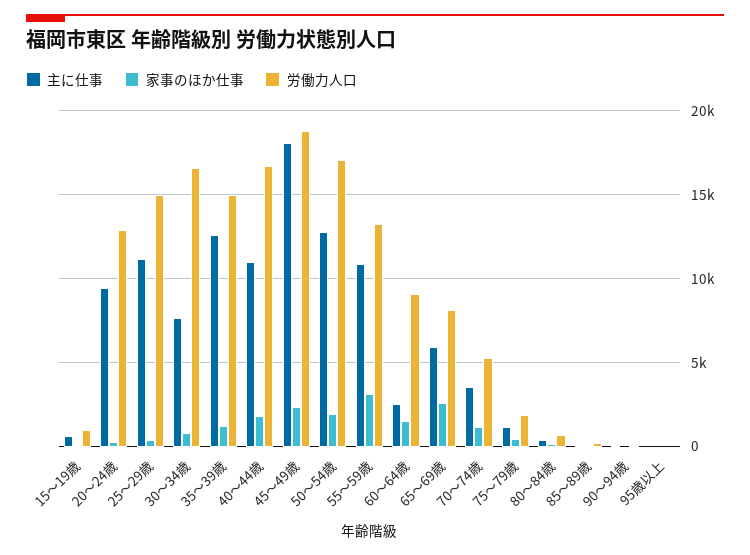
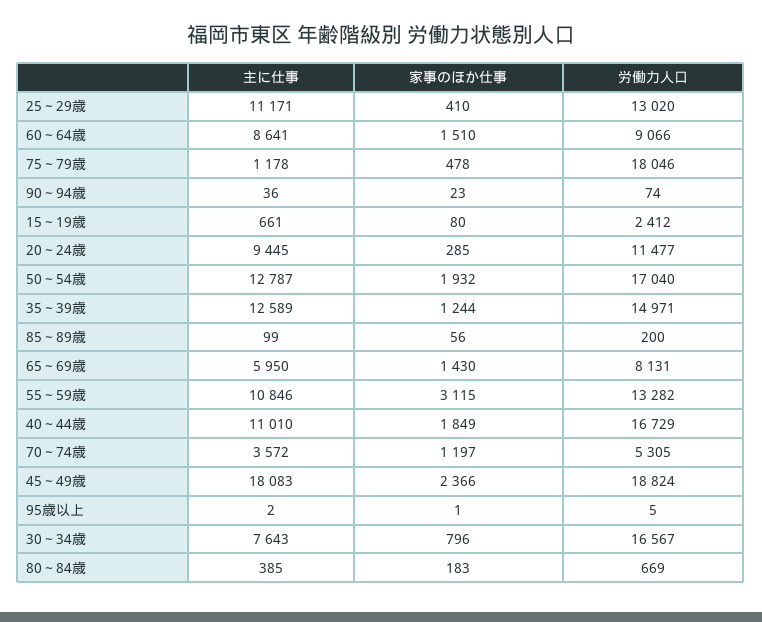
  {
    "主に仕事": {
      "15～19歳": 661,
      "20～24歳": 9445,
      "25～29歳": 11171,
      "30～34歳": 7643,
      "35～39歳": 12589,
      "40～44歳": 11010,
      "45～49歳": 18083,
      "50～54歳": 12787,
      "55～59歳": 10846,
-     "60～64歳": 2500,
+     "60～64歳": 8641,
      "65～69歳": 5950,
      "70～74歳": 3572,
      "75～79歳": 1178,
      "80～84歳": 385,
      "85～89歳": 99,
      "90～94歳": 36,
      "95歳以上": 2
    },
    "家事のほか仕事": {
      "15～19歳": 80,
      "20～24歳": 285,
      "25～29歳": 410,
      "30～34歳": 796,
      "35～39歳": 1244,
      "40～44歳": 1849,
      "45～49歳": 2366,
      "50～54歳": 1932,
      "55～59歳": 3115,
      "60～64歳": 1510,
-     "65～69歳": 2500,
+     "65～69歳": 1430,
      "70～74歳": 1197,
      "75～79歳": 478,
      "80～84歳": 183,
      "85～89歳": 56,
      "90～94歳": 23,
      "95歳以上": 1
    },
    "労働力人口": {
-     "15～19歳": 1000,
+     "15～19歳": 2412,
-     "20～24歳": 13000,
+     "20～24歳": 11477,
-     "25～29歳": 15000,
+     "25～29歳": 13020,
      "30～34歳": 16567,
      "35～39歳": 14971,
      "40～44歳": 16729,
      "45～49歳": 18824,
      "50～54歳": 17040,
      "55～59歳": 13282,
      "60～64歳": 9066,
      "65～69歳": 8131,
      "70～74歳": 5305,
-     "75～79歳": 2000,
+     "75～79歳": 18046,
      "80～84歳": 669,
      "85～89歳": 200,
      "90～94歳": 74,
      "95歳以上": 5
    }
  }

